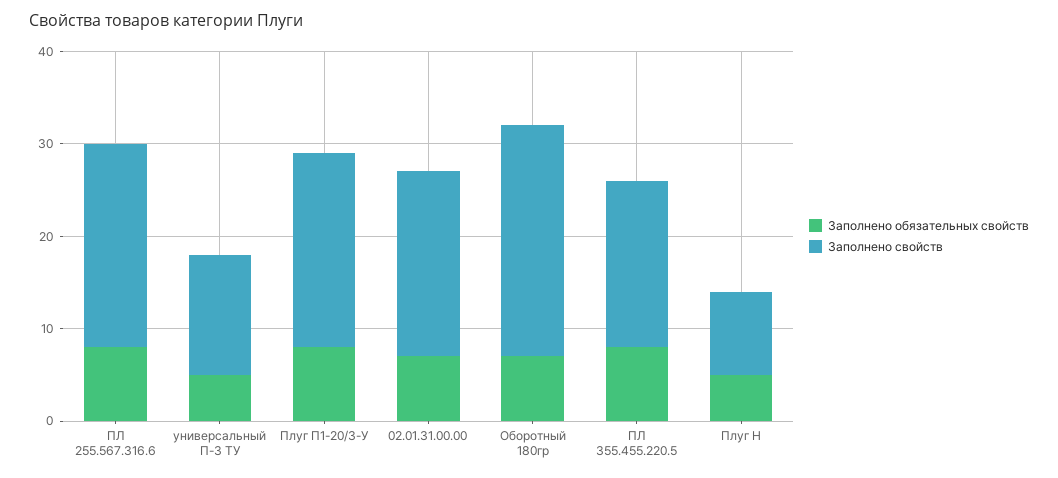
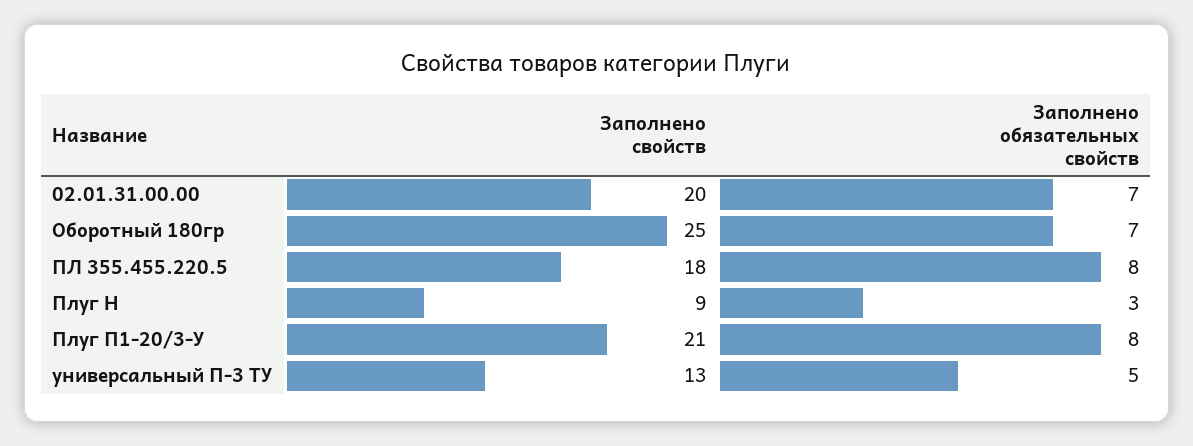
  {
    "Заполнено обязательных свойств": {
-     "ПЛ 255.567.316.6": 8,
      "универсальный П-3 ТУ": 5,
      "Плуг П1-20/3-У": 8,
      "02.01.31.00.00": 7,
      "Оборотный 180гр": 7,
      "ПЛ 355.455.220.5": 8,
-     "Плуг Н": 5
+     "Плуг Н": 3
    },
    "Заполнено свойств": {
-     "ПЛ 255.567.316.6": 22,
      "универсальный П-3 ТУ": 13,
      "Плуг П1-20/3-У": 21,
      "02.01.31.00.00": 20,
      "Оборотный 180гр": 25,
      "ПЛ 355.455.220.5": 18,
      "Плуг Н": 9
    }
  }

